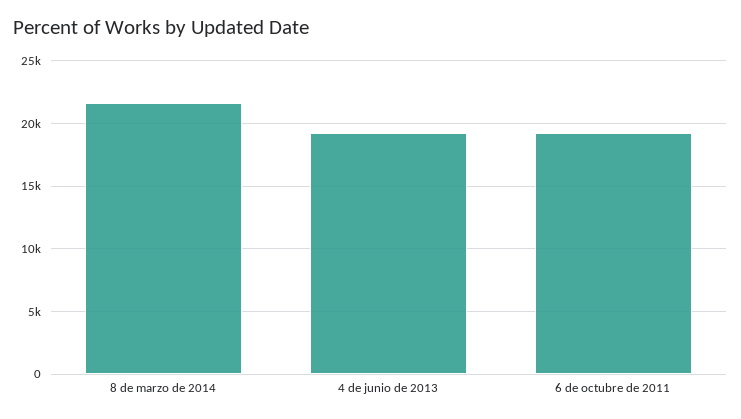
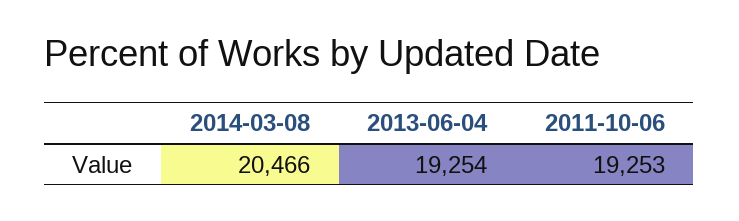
  {
-   "8 de marzo de 2014": 21500,
+   "8 de marzo de 2014": 20466,
    "4 de junio de 2013": 19254,
    "6 de octubre de 2011": 19253
  }

